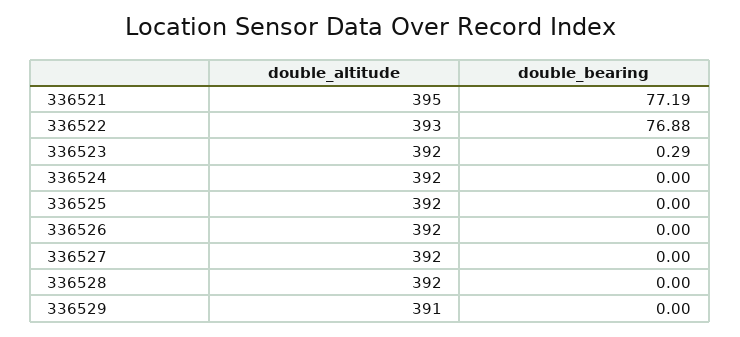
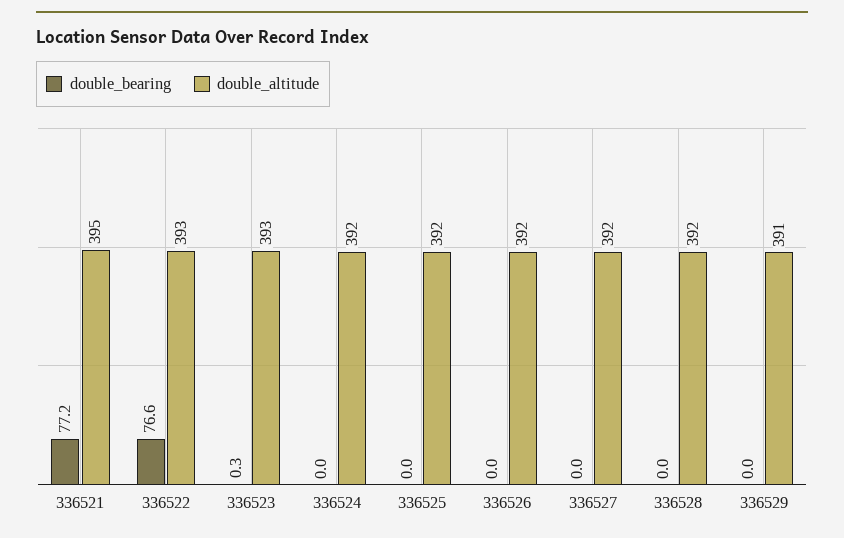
  {
    "double_altitude": {
      "336521": 395,
      "336522": 393,
-     "336523": 392,
+     "336523": 393,
      "336524": 392,
      "336525": 392,
      "336526": 392,
      "336527": 392,
      "336528": 392,
      "336529": 391
    },
    "double_bearing": {
      "336521": 77.19,
-     "336522": 76.88,
+     "336522": 76.6,
      "336523": 0.29,
      "336524": 0,
      "336525": 0,
      "336526": 0,
      "336527": 0,
      "336528": 0,
      "336529": 0
    }
  }

